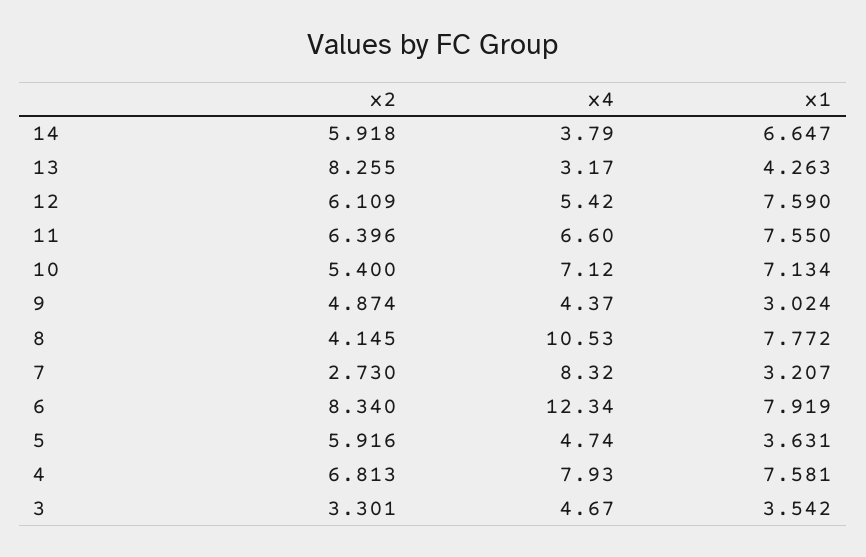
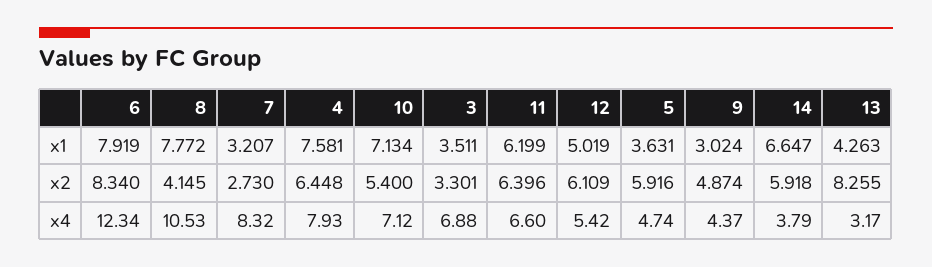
  {
    "x2": {
      "14": 5.918,
      "13": 8.255,
      "12": 6.109,
      "11": 6.396,
      "10": 5.4,
      "9": 4.874,
      "8": 4.145,
      "7": 2.73,
      "6": 8.34,
      "5": 5.916,
-     "4": 6.813,
+     "4": 6.448,
      "3": 3.301
    },
    "x4": {
      "14": 3.79,
      "13": 3.17,
      "12": 5.42,
      "11": 6.6,
      "10": 7.12,
      "9": 4.37,
      "8": 10.53,
      "7": 8.32,
      "6": 12.34,
      "5": 4.74,
      "4": 7.93,
-     "3": 4.67
+     "3": 6.88
    },
    "x1": {
      "14": 6.647,
      "13": 4.263,
-     "12": 7.59,
+     "12": 5.019,
-     "11": 7.55,
+     "11": 6.199,
      "10": 7.134,
      "9": 3.024,
      "8": 7.772,
      "7": 3.207,
      "6": 7.919,
      "5": 3.631,
      "4": 7.581,
-     "3": 3.542
+     "3": 3.511
    }
  }

